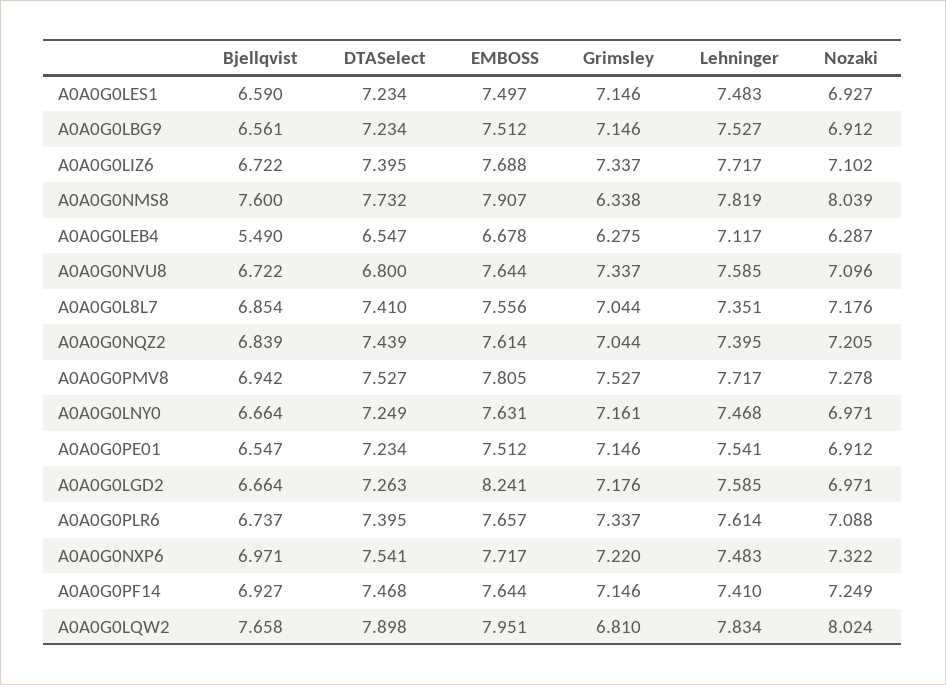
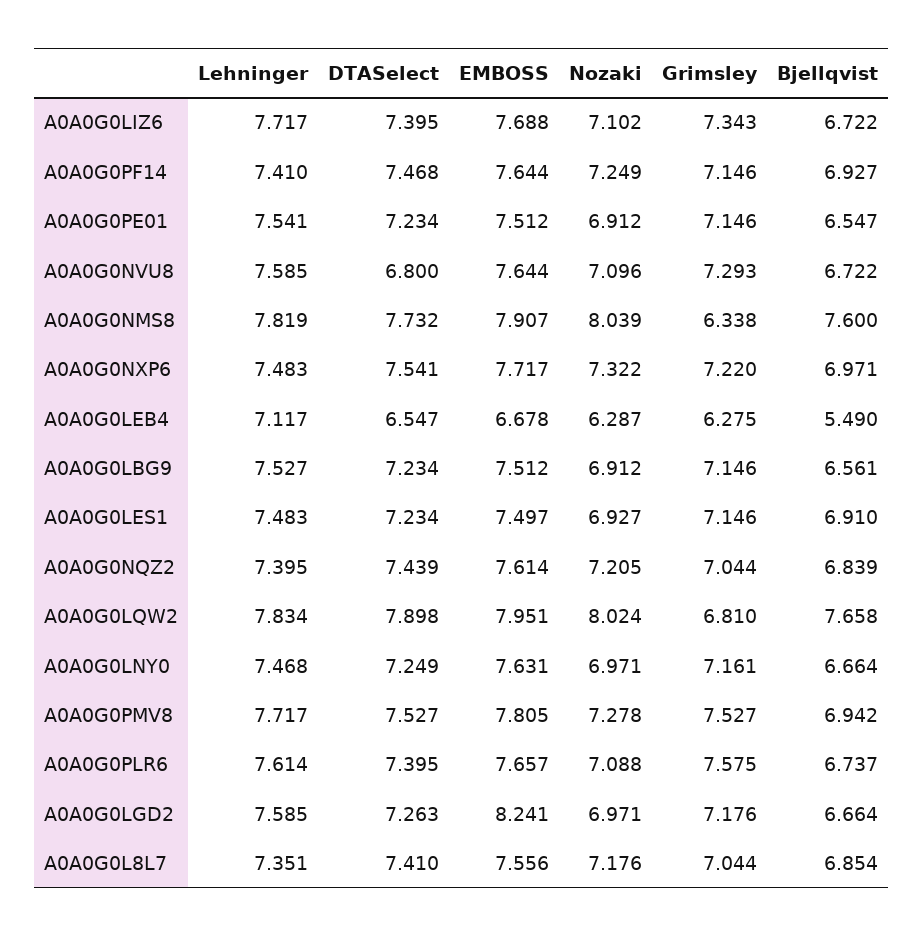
  {
    "Bjellqvist": {
-     "A0A0G0LES1": 6.59,
+     "A0A0G0LES1": 6.91,
      "A0A0G0LBG9": 6.561,
      "A0A0G0LIZ6": 6.722,
      "A0A0G0NMS8": 7.6,
      "A0A0G0LEB4": 5.49,
      "A0A0G0NVU8": 6.722,
      "A0A0G0L8L7": 6.854,
      "A0A0G0NQZ2": 6.839,
      "A0A0G0PMV8": 6.942,
      "A0A0G0LNY0": 6.664,
      "A0A0G0PE01": 6.547,
      "A0A0G0LGD2": 6.664,
      "A0A0G0PLR6": 6.737,
      "A0A0G0NXP6": 6.971,
      "A0A0G0PF14": 6.927,
      "A0A0G0LQW2": 7.658
    },
    "DTASelect": {
      "A0A0G0LES1": 7.234,
      "A0A0G0LBG9": 7.234,
      "A0A0G0LIZ6": 7.395,
      "A0A0G0NMS8": 7.732,
      "A0A0G0LEB4": 6.547,
      "A0A0G0NVU8": 6.8,
      "A0A0G0L8L7": 7.41,
      "A0A0G0NQZ2": 7.439,
      "A0A0G0PMV8": 7.527,
      "A0A0G0LNY0": 7.249,
      "A0A0G0PE01": 7.234,
      "A0A0G0LGD2": 7.263,
      "A0A0G0PLR6": 7.395,
      "A0A0G0NXP6": 7.541,
      "A0A0G0PF14": 7.468,
      "A0A0G0LQW2": 7.898
    },
    "EMBOSS": {
      "A0A0G0LES1": 7.497,
      "A0A0G0LBG9": 7.512,
      "A0A0G0LIZ6": 7.688,
      "A0A0G0NMS8": 7.907,
      "A0A0G0LEB4": 6.678,
      "A0A0G0NVU8": 7.644,
      "A0A0G0L8L7": 7.556,
      "A0A0G0NQZ2": 7.614,
      "A0A0G0PMV8": 7.805,
      "A0A0G0LNY0": 7.631,
      "A0A0G0PE01": 7.512,
      "A0A0G0LGD2": 8.241,
      "A0A0G0PLR6": 7.657,
      "A0A0G0NXP6": 7.717,
      "A0A0G0PF14": 7.644,
      "A0A0G0LQW2": 7.951
    },
    "Grimsley": {
      "A0A0G0LES1": 7.146,
      "A0A0G0LBG9": 7.146,
-     "A0A0G0LIZ6": 7.337,
+     "A0A0G0LIZ6": 7.343,
      "A0A0G0NMS8": 6.338,
      "A0A0G0LEB4": 6.275,
-     "A0A0G0NVU8": 7.337,
+     "A0A0G0NVU8": 7.293,
      "A0A0G0L8L7": 7.044,
      "A0A0G0NQZ2": 7.044,
      "A0A0G0PMV8": 7.527,
      "A0A0G0LNY0": 7.161,
      "A0A0G0PE01": 7.146,
      "A0A0G0LGD2": 7.176,
-     "A0A0G0PLR6": 7.337,
+     "A0A0G0PLR6": 7.575,
      "A0A0G0NXP6": 7.22,
      "A0A0G0PF14": 7.146,
      "A0A0G0LQW2": 6.81
    },
    "Lehninger": {
      "A0A0G0LES1": 7.483,
      "A0A0G0LBG9": 7.527,
      "A0A0G0LIZ6": 7.717,
      "A0A0G0NMS8": 7.819,
      "A0A0G0LEB4": 7.117,
      "A0A0G0NVU8": 7.585,
      "A0A0G0L8L7": 7.351,
      "A0A0G0NQZ2": 7.395,
      "A0A0G0PMV8": 7.717,
      "A0A0G0LNY0": 7.468,
      "A0A0G0PE01": 7.541,
      "A0A0G0LGD2": 7.585,
      "A0A0G0PLR6": 7.614,
      "A0A0G0NXP6": 7.483,
      "A0A0G0PF14": 7.41,
      "A0A0G0LQW2": 7.834
    },
    "Nozaki": {
      "A0A0G0LES1": 6.927,
      "A0A0G0LBG9": 6.912,
      "A0A0G0LIZ6": 7.102,
      "A0A0G0NMS8": 8.039,
      "A0A0G0LEB4": 6.287,
      "A0A0G0NVU8": 7.096,
      "A0A0G0L8L7": 7.176,
      "A0A0G0NQZ2": 7.205,
      "A0A0G0PMV8": 7.278,
      "A0A0G0LNY0": 6.971,
      "A0A0G0PE01": 6.912,
      "A0A0G0LGD2": 6.971,
      "A0A0G0PLR6": 7.088,
      "A0A0G0NXP6": 7.322,
      "A0A0G0PF14": 7.249,
      "A0A0G0LQW2": 8.024
    }
  }

